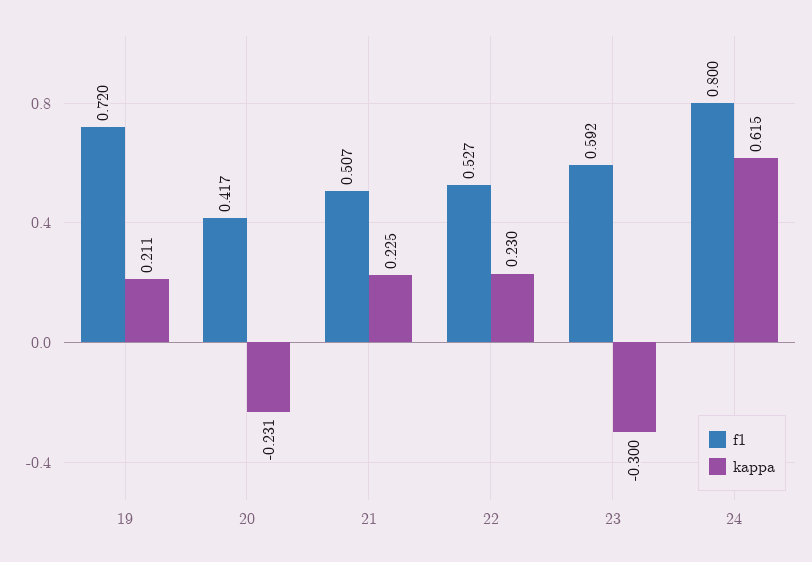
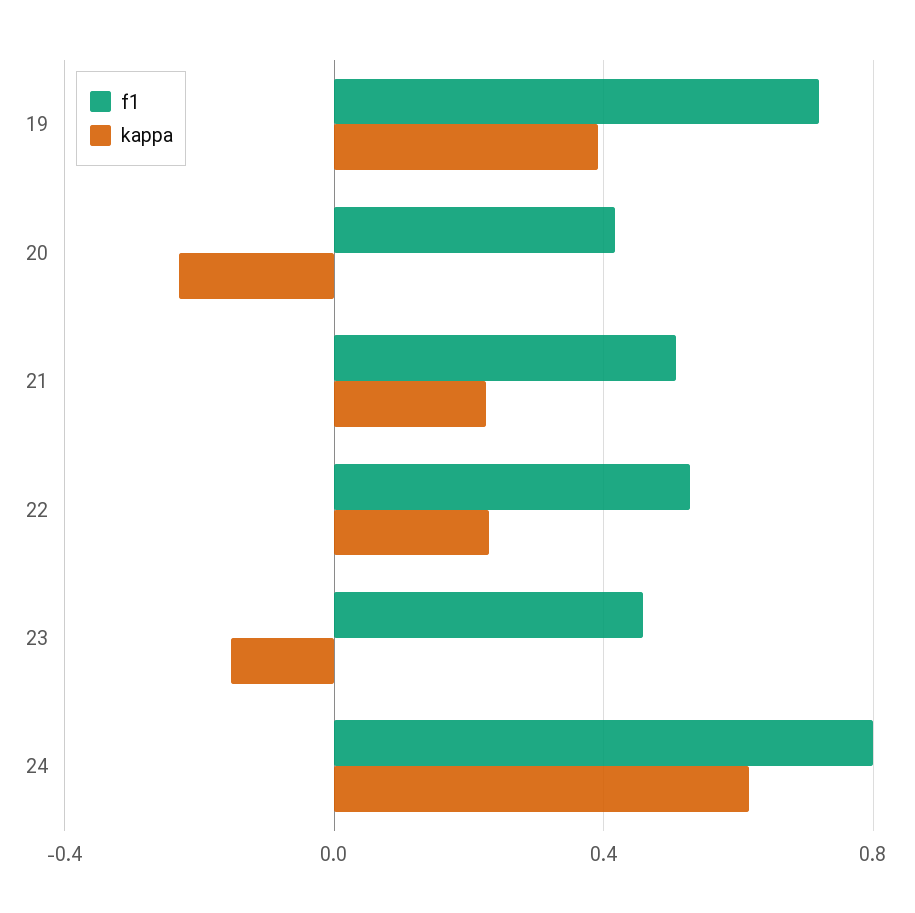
  {
    "f1": {
      "19": 0.72,
      "20": 0.417,
      "21": 0.507,
      "22": 0.527,
-     "23": 0.592,
+     "23": 0.45,
      "24": 0.8
    },
    "kappa": {
-     "19": 0.211,
+     "19": 0.4,
      "20": -0.231,
      "21": 0.225,
      "22": 0.23,
-     "23": -0.3,
+     "23": -0.15,
      "24": 0.615
    }
  }

